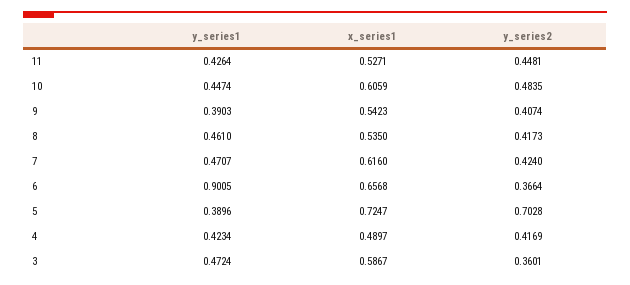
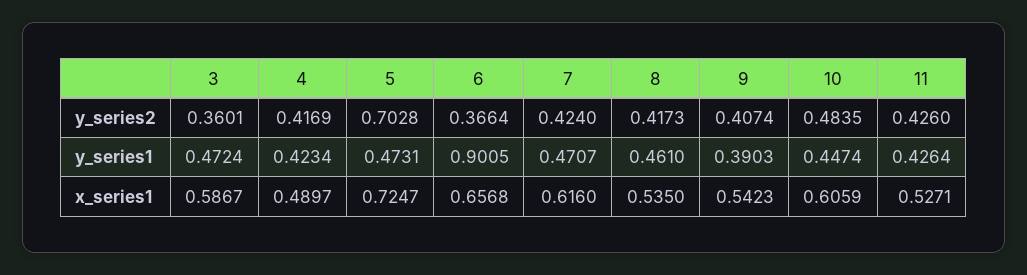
  {
    "y_series1": {
      "11": 0.4264,
      "10": 0.4474,
      "9": 0.3903,
      "8": 0.461,
      "7": 0.4707,
      "6": 0.9005,
-     "5": 0.3896,
+     "5": 0.4731,
      "4": 0.4234,
      "3": 0.4724
    },
    "x_series1": {
      "11": 0.5271,
      "10": 0.6059,
      "9": 0.5423,
      "8": 0.535,
      "7": 0.616,
      "6": 0.6568,
      "5": 0.7247,
      "4": 0.4897,
      "3": 0.5867
    },
    "y_series2": {
-     "11": 0.4481,
+     "11": 0.426,
      "10": 0.4835,
      "9": 0.4074,
      "8": 0.4173,
      "7": 0.424,
      "6": 0.3664,
      "5": 0.7028,
      "4": 0.4169,
      "3": 0.3601
    }
  }

